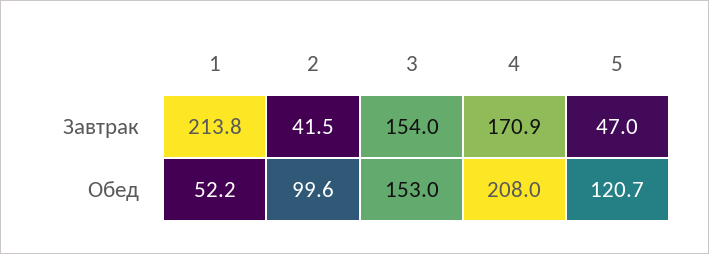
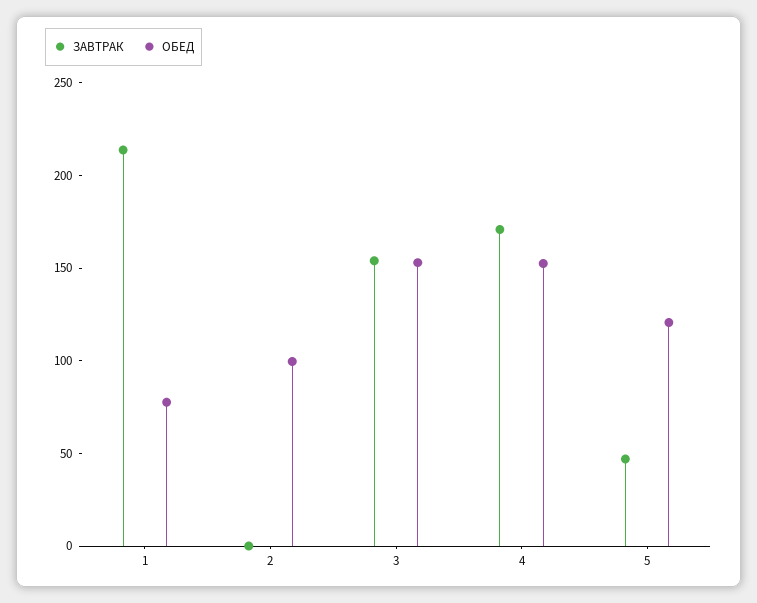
  {
    "Завтрак": {
      "1": 213.8,
-     "2": 41.5,
+     "2": 0,
      "3": 154,
      "4": 170.9,
      "5": 47
    },
    "Обед": {
-     "1": 52.2,
+     "1": 80,
      "2": 99.6,
      "3": 153,
-     "4": 208,
+     "4": 150,
      "5": 120.7
    }
  }

